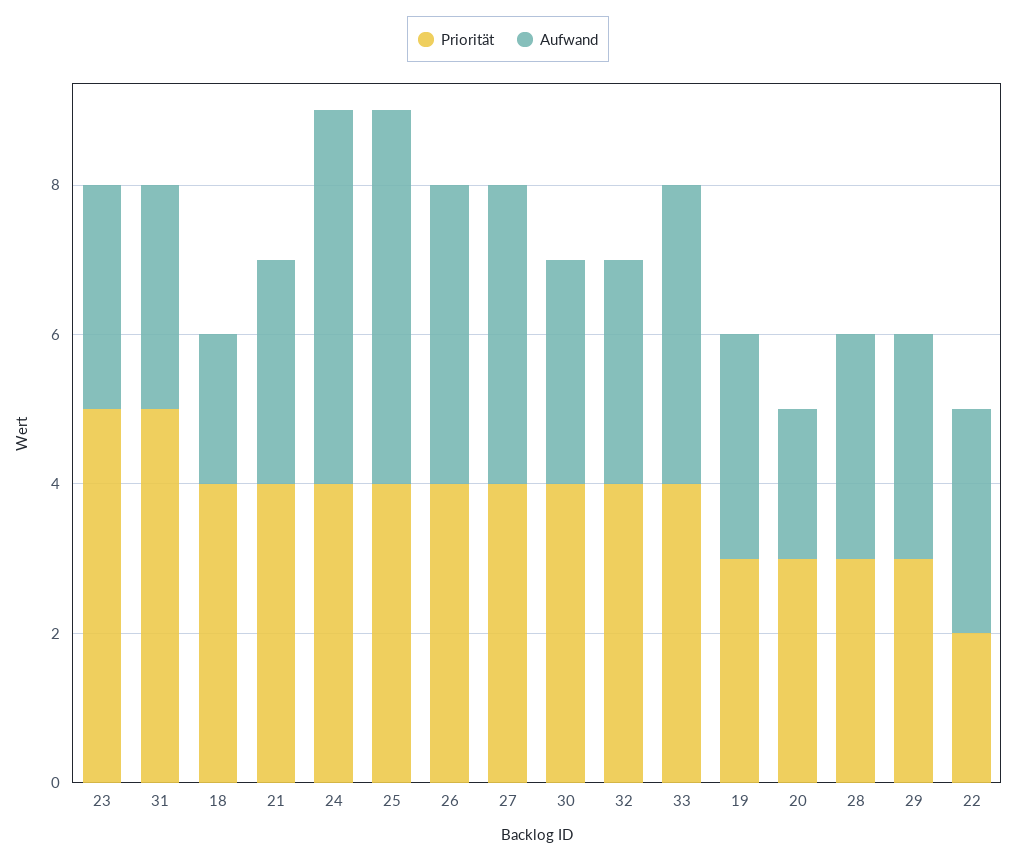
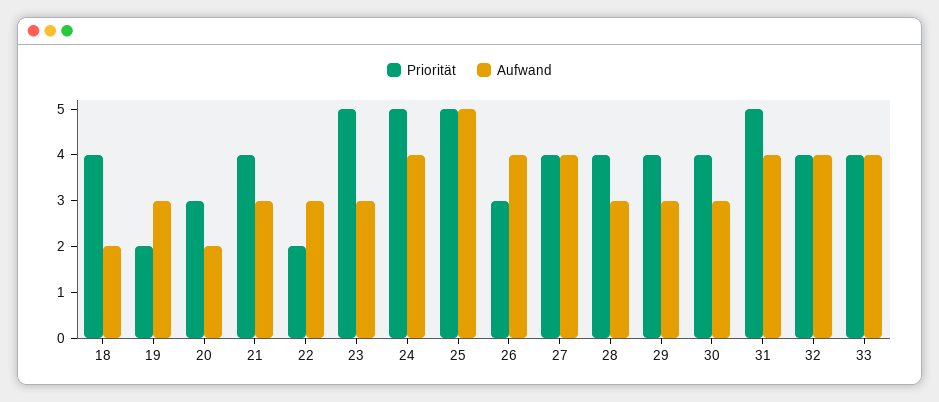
  {
    "Priorität": {
      "23": 5,
      "31": 5,
      "18": 4,
      "21": 4,
-     "24": 4,
+     "24": 5,
-     "25": 4,
+     "25": 5,
-     "26": 4,
+     "26": 3,
      "27": 4,
      "30": 4,
      "32": 4,
      "33": 4,
-     "19": 3,
+     "19": 2,
      "20": 3,
-     "28": 3,
+     "28": 4,
-     "29": 3,
+     "29": 4,
      "22": 2
    },
    "Aufwand": {
      "23": 3,
-     "31": 3,
+     "31": 4,
      "18": 2,
      "21": 3,
-     "24": 5,
+     "24": 4,
      "25": 5,
      "26": 4,
      "27": 4,
      "30": 3,
-     "32": 3,
+     "32": 4,
      "33": 4,
      "19": 3,
      "20": 2,
      "28": 3,
      "29": 3,
      "22": 3
    }
  }

